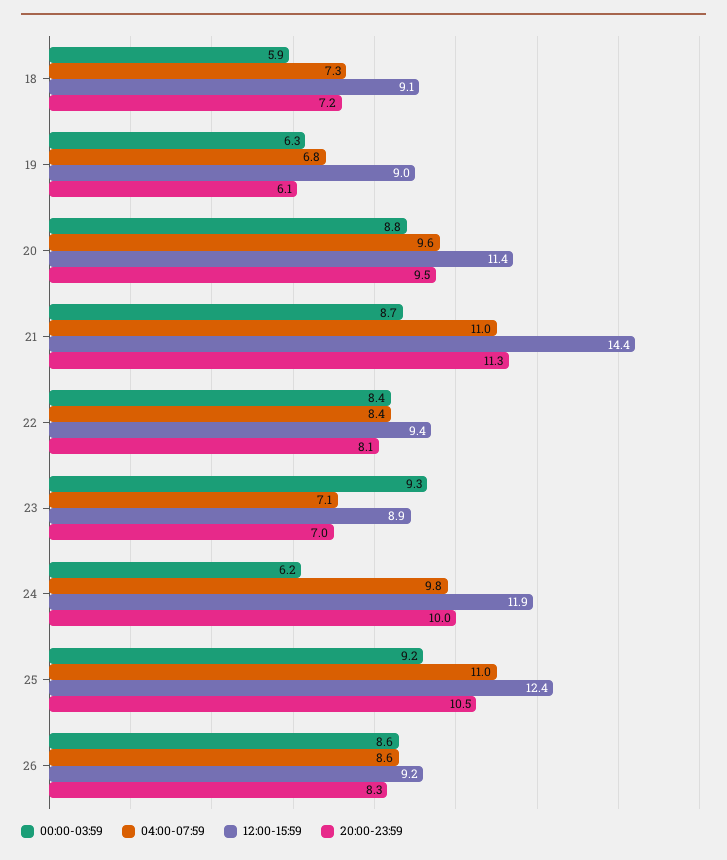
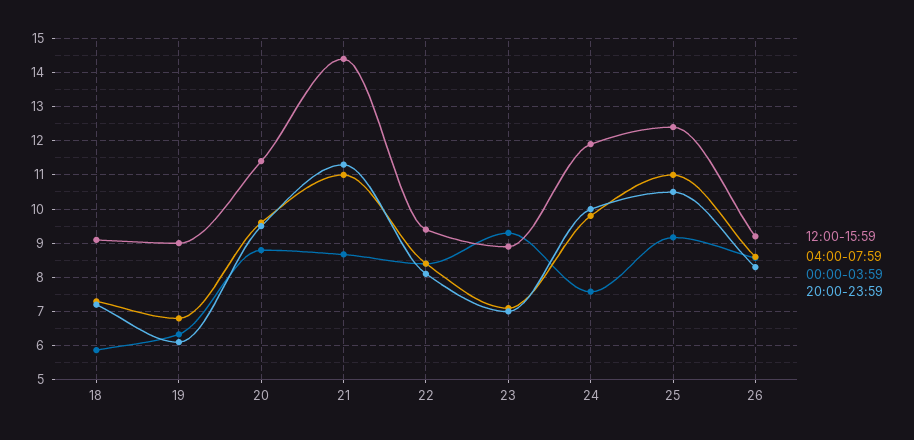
  {
    "00:00-03:59": {
      "18": 5.9,
      "19": 6.3,
      "20": 8.8,
      "21": 8.7,
      "22": 8.4,
      "23": 9.3,
-     "24": 6.2,
+     "24": 7.6,
      "25": 9.2,
      "26": 8.6
    },
    "04:00-07:59": {
      "18": 7.3,
      "19": 6.8,
      "20": 9.6,
      "21": 11,
      "22": 8.4,
      "23": 7.1,
      "24": 9.8,
      "25": 11,
      "26": 8.6
    },
    "12:00-15:59": {
      "18": 9.1,
      "19": 9,
      "20": 11.4,
      "21": 14.4,
      "22": 9.4,
      "23": 8.9,
      "24": 11.9,
      "25": 12.4,
      "26": 9.2
    },
    "20:00-23:59": {
      "18": 7.2,
      "19": 6.1,
      "20": 9.5,
      "21": 11.3,
      "22": 8.1,
      "23": 7,
      "24": 10,
      "25": 10.5,
      "26": 8.3
    }
  }

